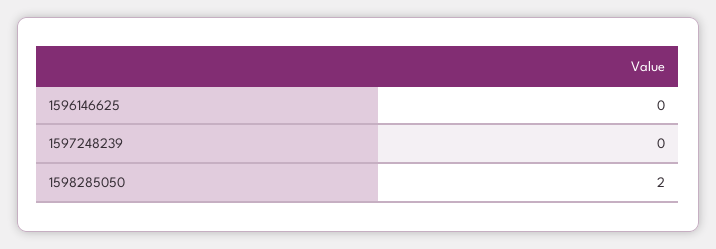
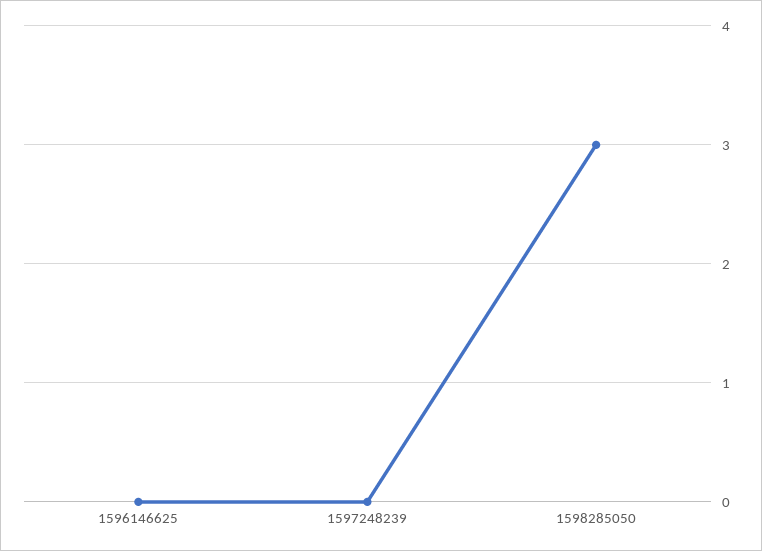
  {
    "1596146625": 0,
    "1597248239": 0,
-   "1598285050": 2
+   "1598285050": 3
  }

